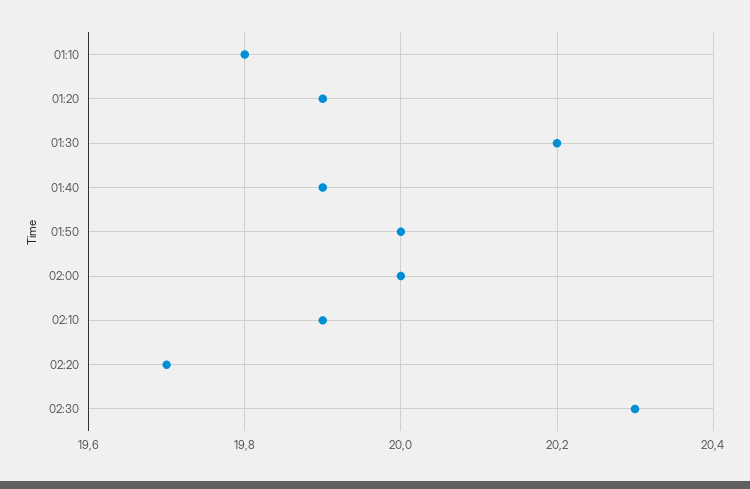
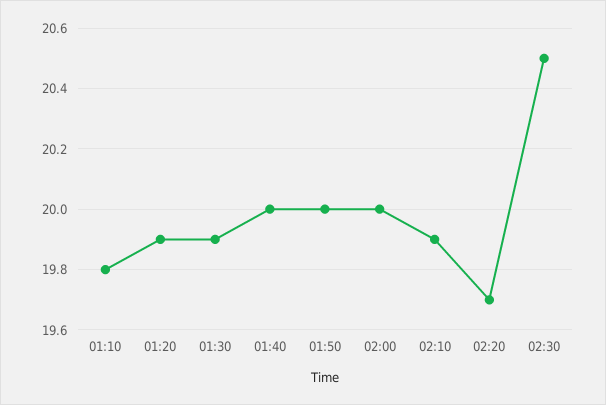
  {
    "01:10": 19.8,
    "01:20": 19.9,
-   "01:30": 20.2,
+   "01:30": 19.9,
-   "01:40": 19.9,
+   "01:40": 20,
    "01:50": 20,
    "02:00": 20,
    "02:10": 19.9,
    "02:20": 19.7,
-   "02:30": 20.3
+   "02:30": 20.5
  }

